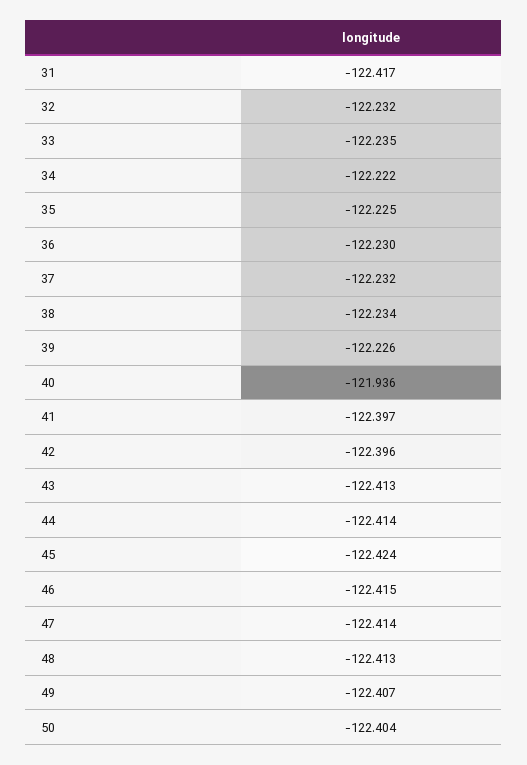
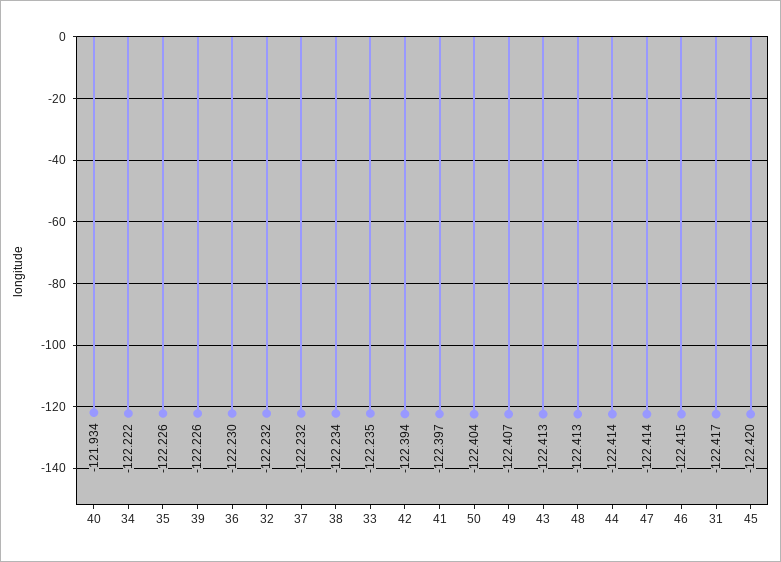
  {
    "31": -122.417,
    "32": -122.232,
    "33": -122.235,
    "34": -122.222,
-   "35": -122.225,
+   "35": -122.226,
    "36": -122.23,
    "37": -122.232,
    "38": -122.234,
    "39": -122.226,
-   "40": -121.936,
+   "40": -121.934,
    "41": -122.397,
-   "42": -122.396,
+   "42": -122.394,
    "43": -122.413,
    "44": -122.414,
-   "45": -122.424,
+   "45": -122.42,
    "46": -122.415,
    "47": -122.414,
    "48": -122.413,
    "49": -122.407,
    "50": -122.404
  }

